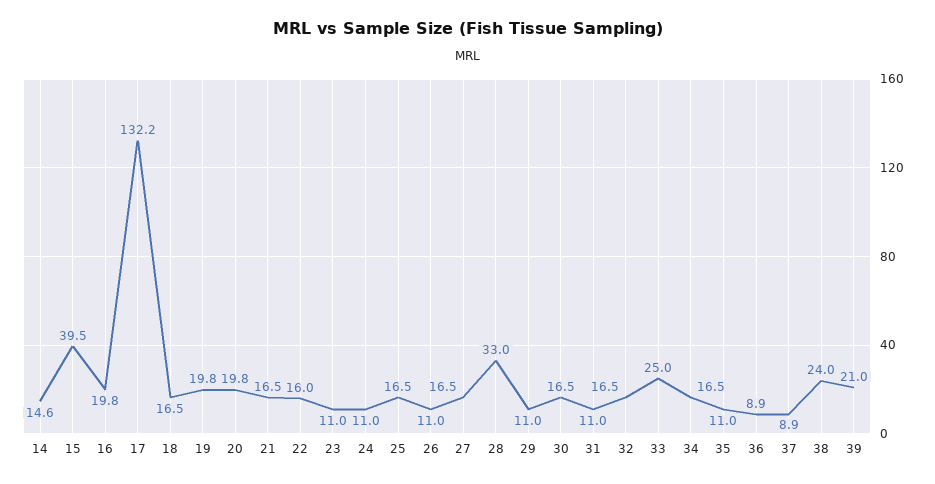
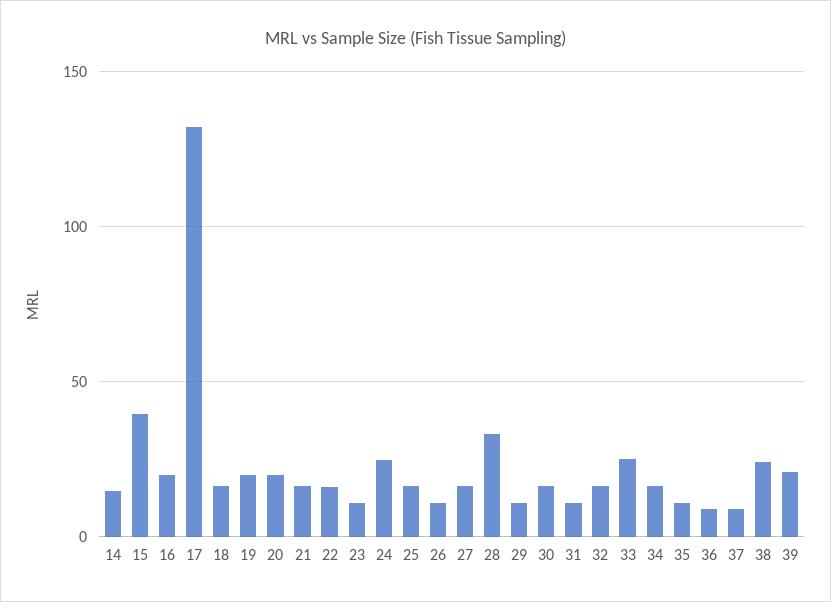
  {
    "14": 14.6,
    "15": 39.5,
    "16": 19.8,
    "17": 132.2,
    "18": 16.5,
    "19": 19.8,
    "20": 19.8,
    "21": 16.5,
    "22": 16,
    "23": 11,
-   "24": 11,
+   "24": 25,
    "25": 16.5,
    "26": 11,
    "27": 16.5,
    "28": 33,
    "29": 11,
    "30": 16.5,
    "31": 11,
    "32": 16.5,
    "33": 25,
    "34": 16.5,
    "35": 11,
    "36": 8.9,
    "37": 8.9,
    "38": 24,
    "39": 21
  }

